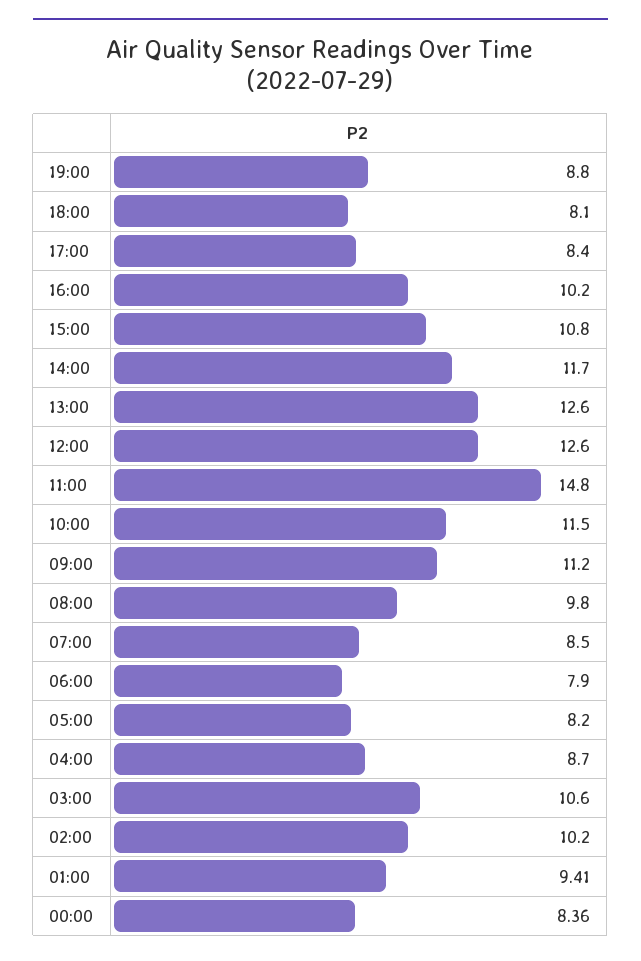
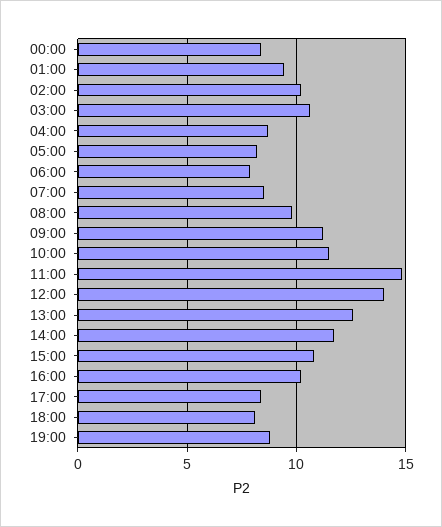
  {
    "19:00": 8.8,
    "18:00": 8.1,
    "17:00": 8.4,
    "16:00": 10.2,
    "15:00": 10.8,
    "14:00": 11.7,
    "13:00": 12.6,
-   "12:00": 12.6,
+   "12:00": 14,
    "11:00": 14.8,
    "10:00": 11.5,
    "09:00": 11.2,
    "08:00": 9.8,
    "07:00": 8.5,
    "06:00": 7.9,
    "05:00": 8.2,
    "04:00": 8.7,
    "03:00": 10.6,
    "02:00": 10.2,
    "01:00": 9.41,
    "00:00": 8.36
  }

